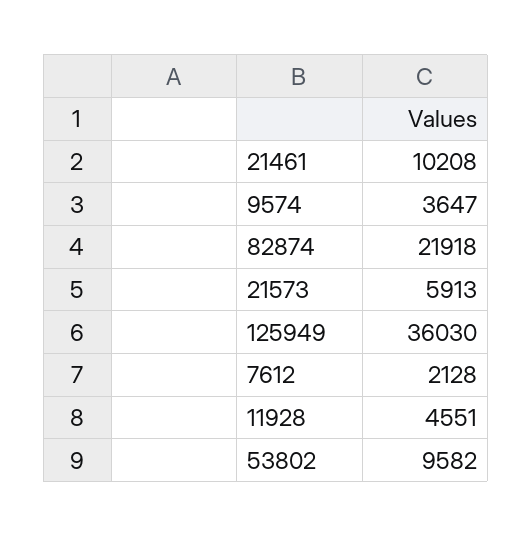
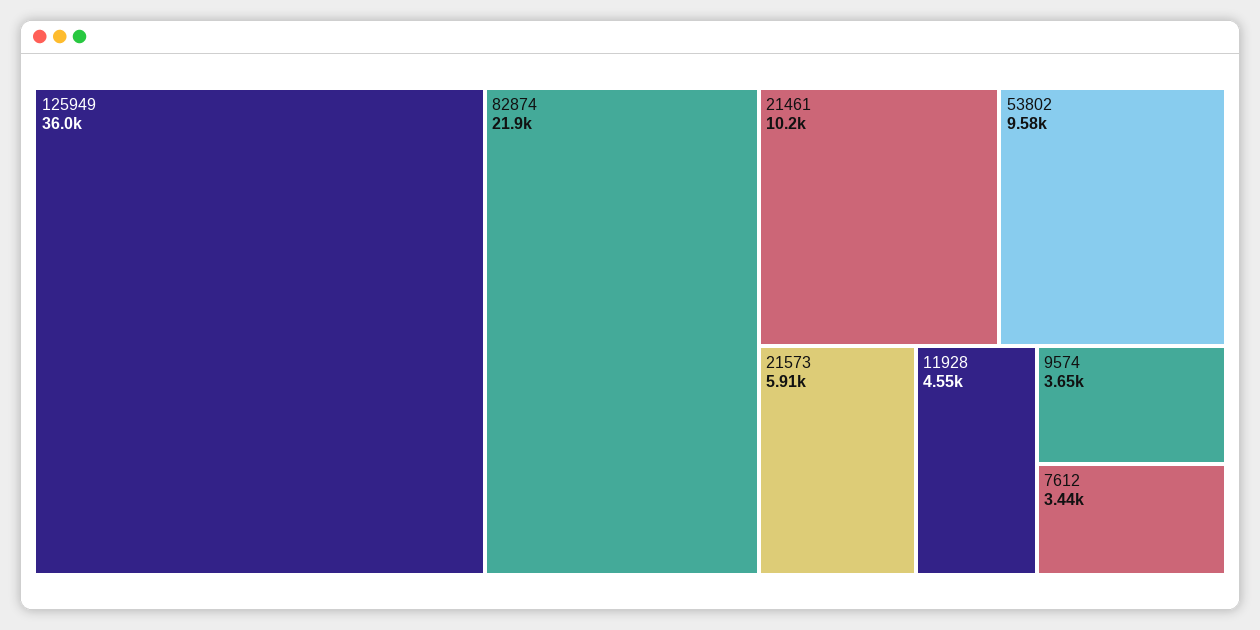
  {
    "21461": 10208,
    "9574": 3647,
    "82874": 21918,
    "21573": 5913,
    "125949": 36030,
-   "7612": 2128,
+   "7612": 3440,
    "11928": 4551,
    "53802": 9582
  }

